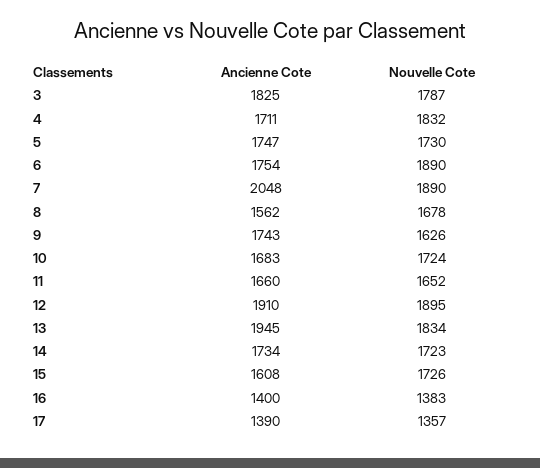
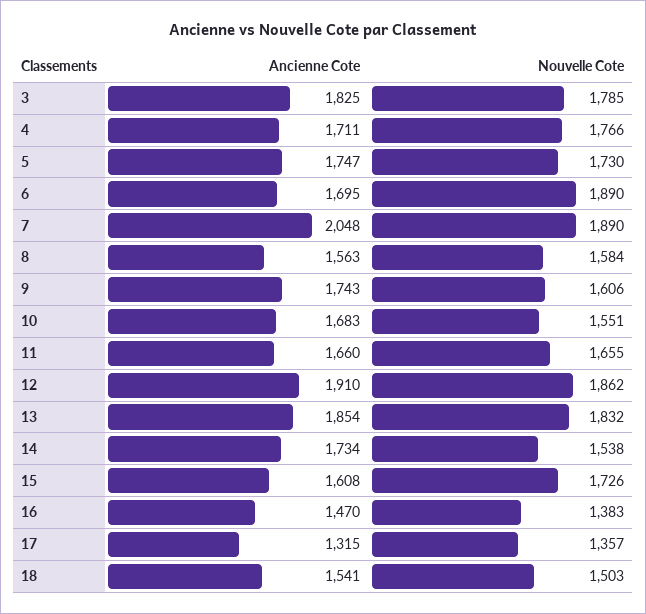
  {
    "Ancienne Cote": {
      "3": 1825,
      "4": 1711,
      "5": 1747,
-     "6": 1754,
+     "6": 1695,
      "7": 2048,
-     "8": 1562,
+     "8": 1563,
      "9": 1743,
      "10": 1683,
      "11": 1660,
      "12": 1910,
-     "13": 1945,
+     "13": 1854,
      "14": 1734,
      "15": 1608,
-     "16": 1400,
+     "16": 1470,
-     "17": 1390
+     "17": 1315,
+     "18": 1541
    },
    "Nouvelle Cote": {
-     "3": 1787,
+     "3": 1785,
-     "4": 1832,
+     "4": 1766,
      "5": 1730,
      "6": 1890,
      "7": 1890,
-     "8": 1678,
+     "8": 1584,
-     "9": 1626,
+     "9": 1606,
-     "10": 1724,
+     "10": 1551,
-     "11": 1652,
+     "11": 1655,
-     "12": 1895,
+     "12": 1862,
-     "13": 1834,
+     "13": 1832,
-     "14": 1723,
+     "14": 1538,
      "15": 1726,
      "16": 1383,
-     "17": 1357
+     "17": 1357,
+     "18": 1503
    }
  }

